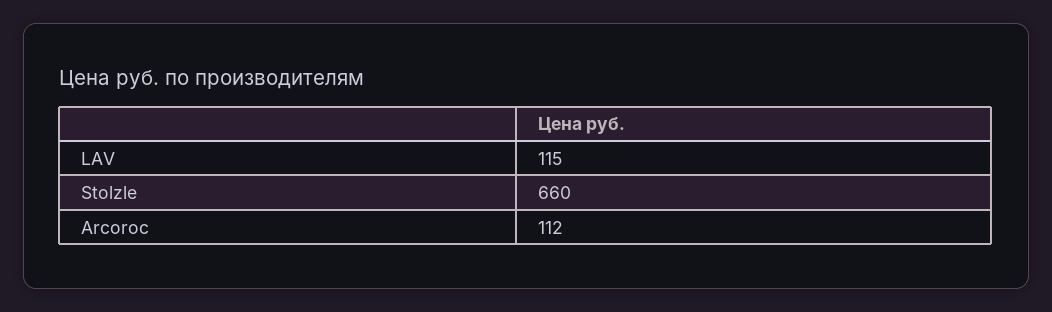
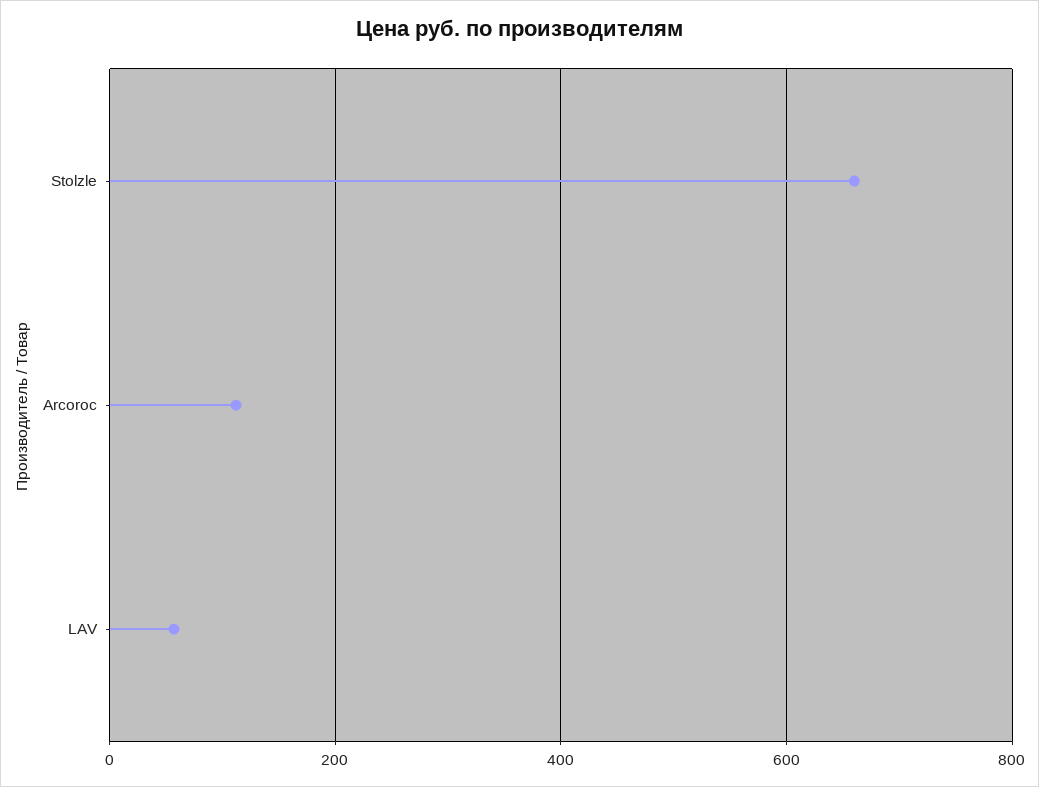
  {
-   "LAV": 115,
+   "LAV": 60,
    "Stolzle": 660,
    "Arcoroc": 112
  }

